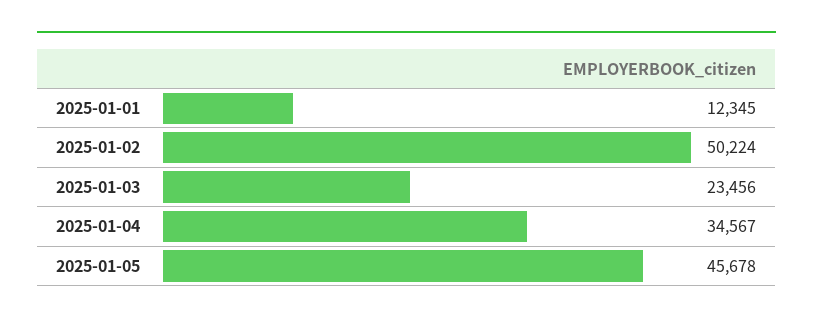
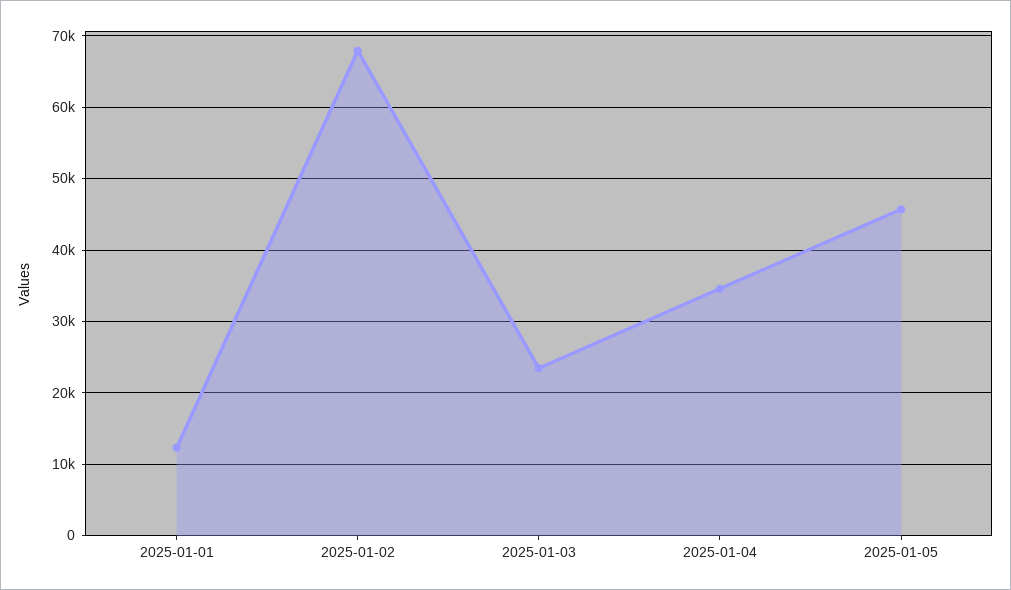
  {
    "2025-01-01": 12345,
-   "2025-01-02": 50224,
+   "2025-01-02": 68000,
    "2025-01-03": 23456,
    "2025-01-04": 34567,
    "2025-01-05": 45678
  }

